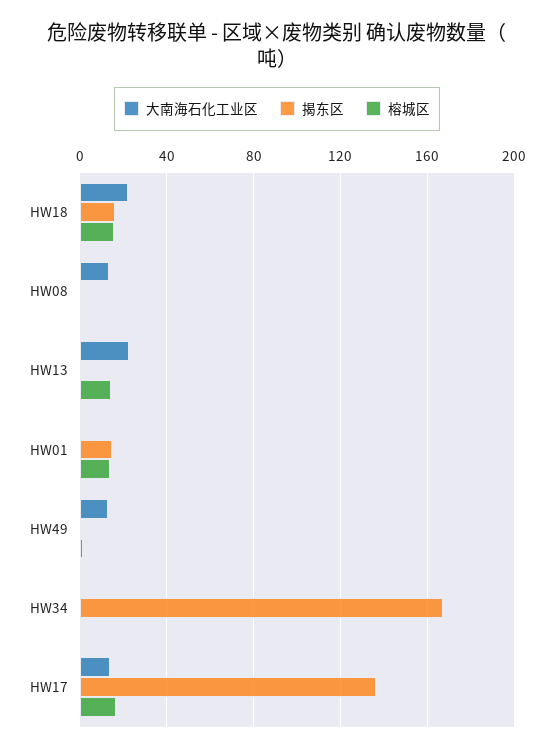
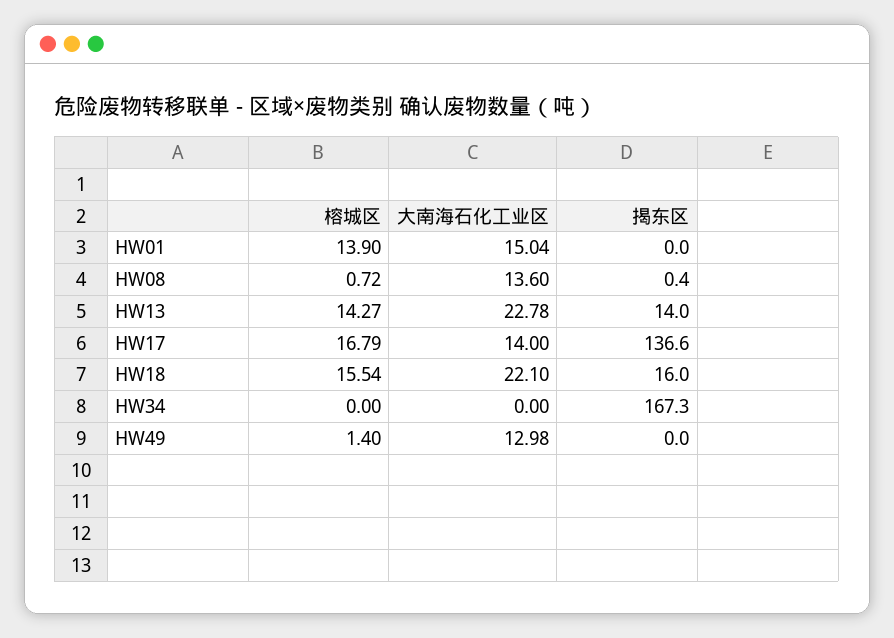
  {
    "大南海石化工业区": {
      "HW18": 22.1,
      "HW08": 13.6,
      "HW13": 22.78,
-     "HW01": 0,
+     "HW01": 15.04,
      "HW49": 12.98,
      "HW34": 0,
      "HW17": 14
    },
    "揭东区": {
      "HW18": 16,
      "HW08": 0.4,
-     "HW13": 0,
+     "HW13": 14,
-     "HW01": 15,
+     "HW01": 0,
      "HW49": 0,
      "HW34": 167.3,
      "HW17": 136.6
    },
    "榕城区": {
      "HW18": 15.54,
      "HW08": 0.72,
      "HW13": 14.27,
      "HW01": 13.9,
      "HW49": 1.4,
      "HW34": 0,
      "HW17": 16.79
    }
  }

